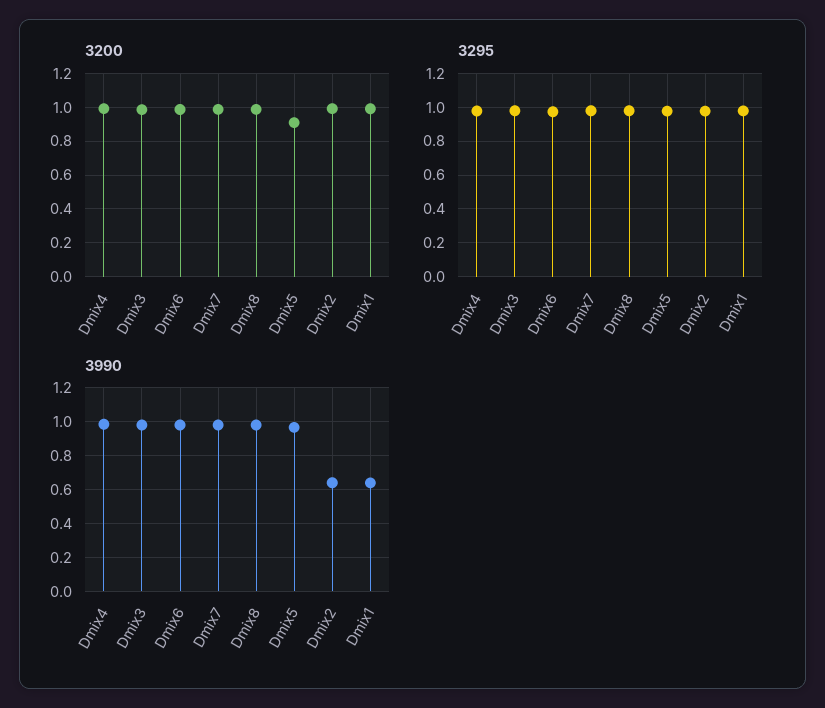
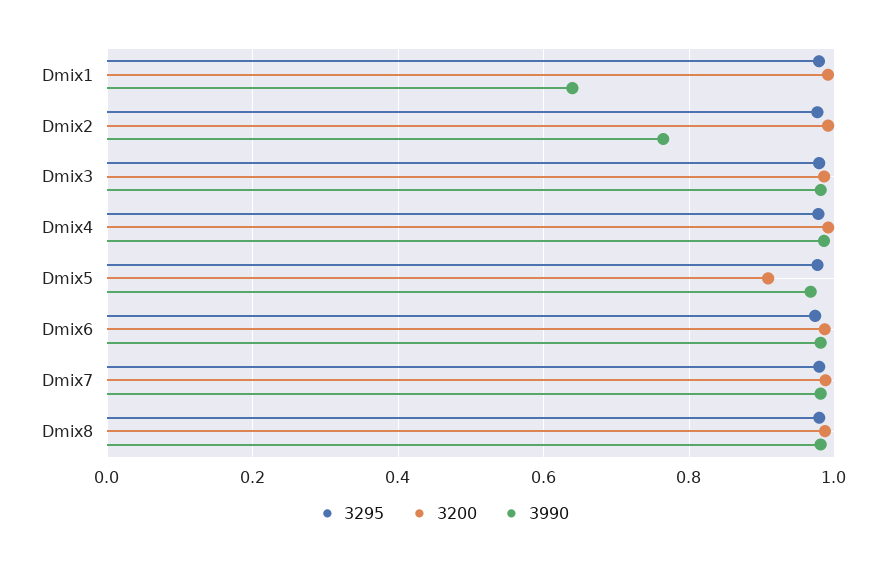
  {
    "3200": {
      "Dmix4": 1,
      "Dmix3": 0.98,
      "Dmix6": 0.98,
      "Dmix7": 0.98,
      "Dmix8": 0.98,
      "Dmix5": 0.9,
      "Dmix2": 1,
      "Dmix1": 1
    },
    "3295": {
      "Dmix4": 0.98,
      "Dmix3": 0.98,
      "Dmix6": 0.98,
      "Dmix7": 0.98,
      "Dmix8": 0.98,
      "Dmix5": 0.98,
      "Dmix2": 0.98,
      "Dmix1": 0.98
    },
    "3990": {
      "Dmix4": 0.98,
      "Dmix3": 0.98,
      "Dmix6": 0.98,
      "Dmix7": 0.98,
      "Dmix8": 0.98,
      "Dmix5": 0.96,
-     "Dmix2": 0.65,
+     "Dmix2": 0.76,
      "Dmix1": 0.64
    }
  }

